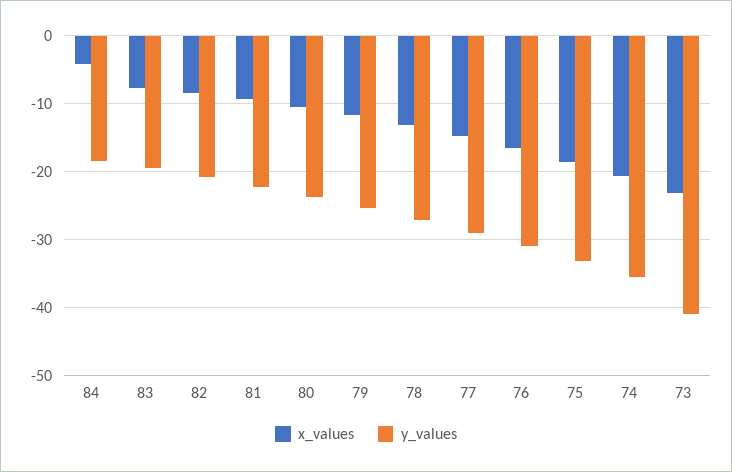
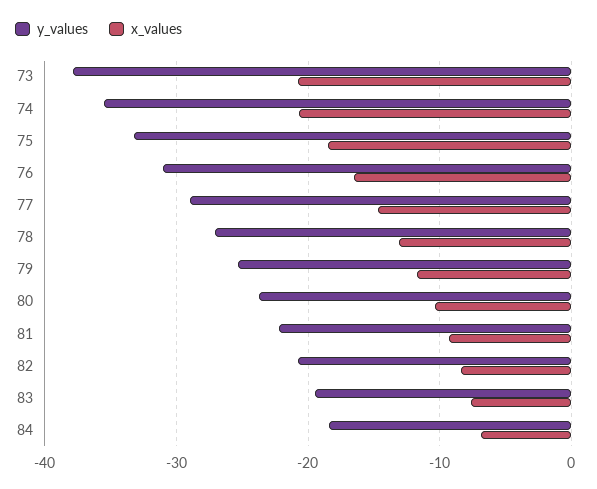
  {
    "x_values": {
-     "84": -4,
+     "84": -7,
      "83": -8,
      "82": -8,
      "81": -9,
      "80": -10,
      "79": -12,
      "78": -13,
      "77": -15,
      "76": -17,
      "75": -19,
      "74": -21,
-     "73": -23
+     "73": -21
    },
    "y_values": {
      "84": -18,
      "83": -20,
      "82": -21,
      "81": -22,
      "80": -24,
      "79": -25,
      "78": -27,
      "77": -29,
      "76": -31,
      "75": -33,
      "74": -36,
-     "73": -41
+     "73": -38
    }
  }

